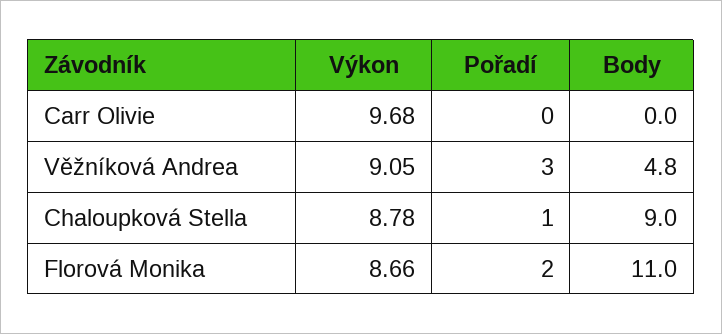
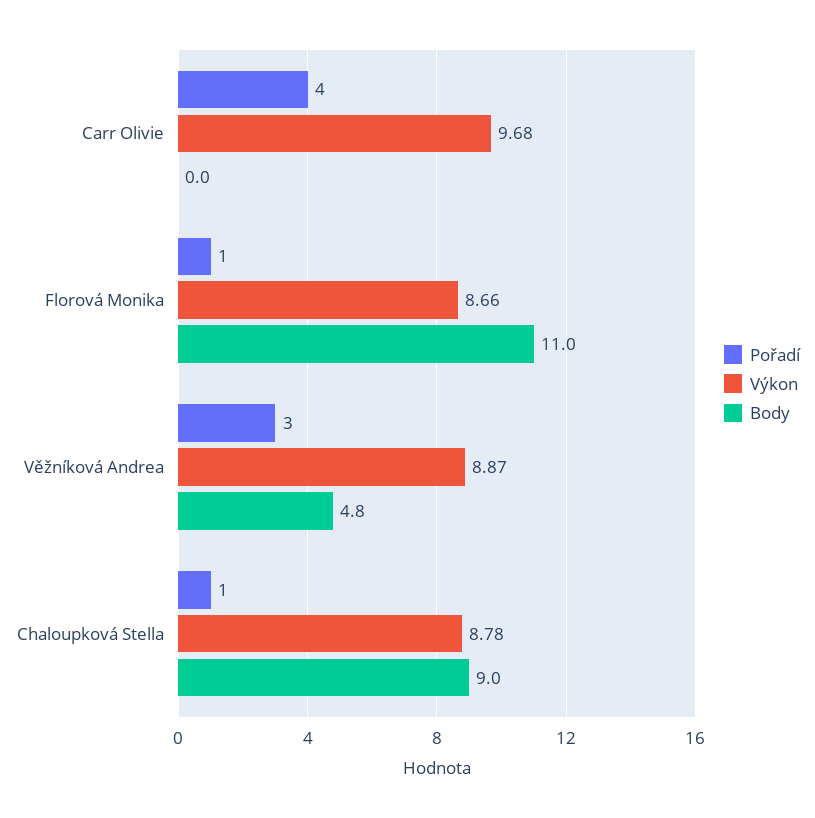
  {
    "Výkon": {
      "Carr Olivie": 9.68,
-     "Věžníková Andrea": 9.05,
+     "Věžníková Andrea": 8.87,
      "Chaloupková Stella": 8.78,
      "Florová Monika": 8.66
    },
    "Pořadí": {
-     "Carr Olivie": 0,
+     "Carr Olivie": 4,
      "Věžníková Andrea": 3,
      "Chaloupková Stella": 1,
-     "Florová Monika": 2
+     "Florová Monika": 1
    },
    "Body": {
      "Carr Olivie": 0,
      "Věžníková Andrea": 4.8,
      "Chaloupková Stella": 9,
      "Florová Monika": 11
    }
  }

